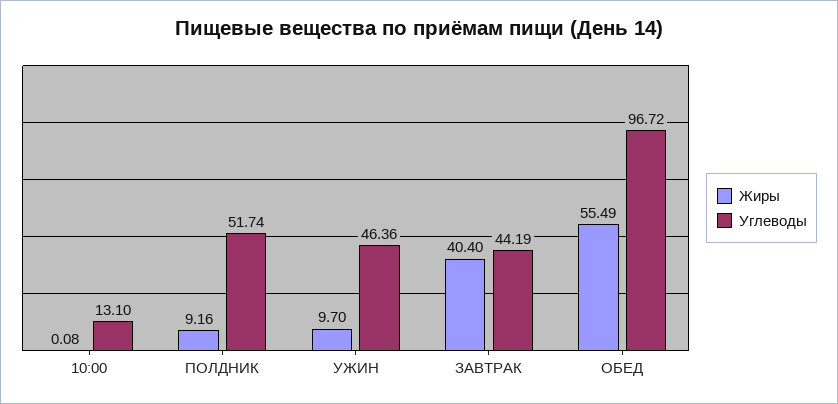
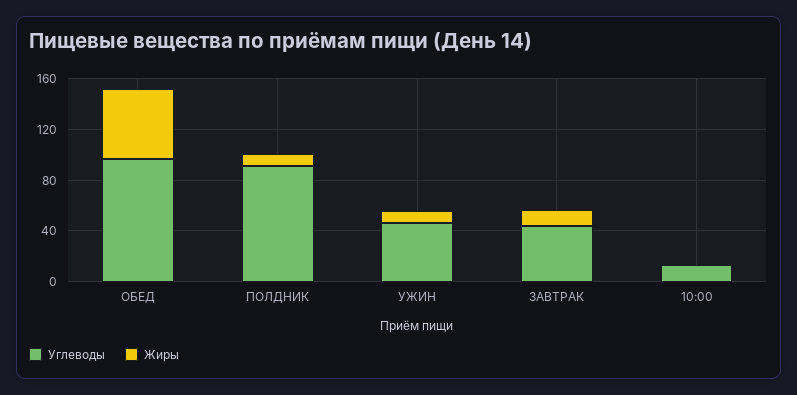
  {
    "Жиры": {
      "10:00": 0.08,
      "ПОЛДНИК": 9.16,
      "УЖИН": 9.7,
-     "ЗАВТРАК": 40.4,
+     "ЗАВТРАК": 10,
      "ОБЕД": 55.49
    },
    "Углеводы": {
      "10:00": 13.1,
-     "ПОЛДНИК": 51.74,
+     "ПОЛДНИК": 90,
      "УЖИН": 46.36,
      "ЗАВТРАК": 44.19,
      "ОБЕД": 96.72
    }
  }

